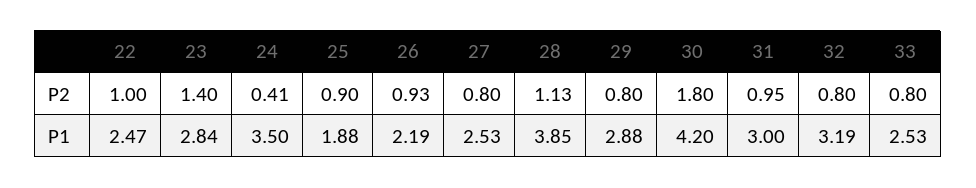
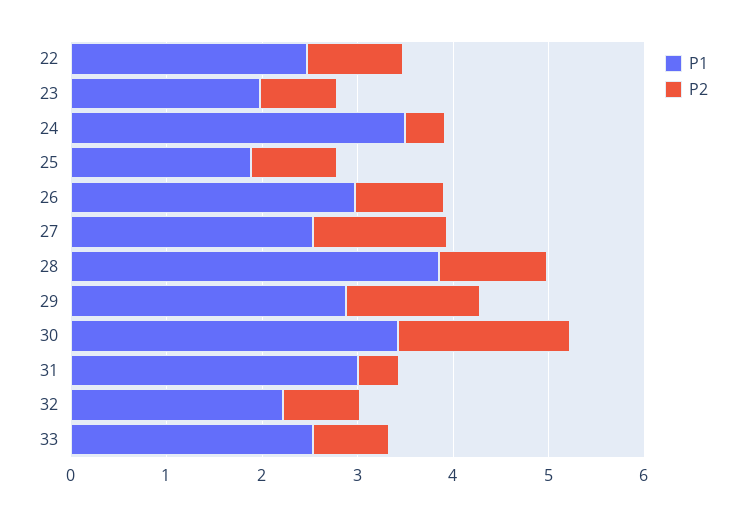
  {
    "P2": {
      "22": 1,
-     "23": 1.4,
+     "23": 0.8,
      "24": 0.41,
      "25": 0.9,
      "26": 0.93,
-     "27": 0.8,
+     "27": 1.4,
      "28": 1.13,
-     "29": 0.8,
+     "29": 1.4,
      "30": 1.8,
-     "31": 0.95,
+     "31": 0.4,
      "32": 0.8,
      "33": 0.8
    },
    "P1": {
      "22": 2.47,
-     "23": 2.84,
+     "23": 2,
      "24": 3.5,
      "25": 1.88,
-     "26": 2.19,
+     "26": 3,
      "27": 2.53,
      "28": 3.85,
      "29": 2.88,
-     "30": 4.2,
+     "30": 3.4,
      "31": 3,
-     "32": 3.19,
+     "32": 2.2,
      "33": 2.53
    }
  }

